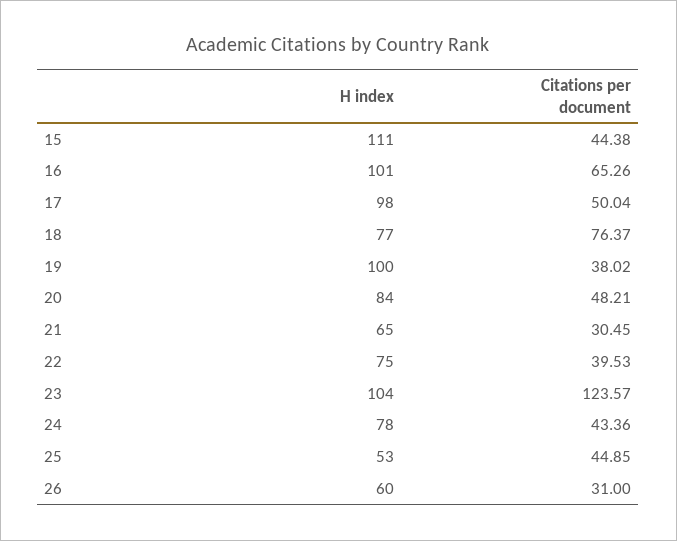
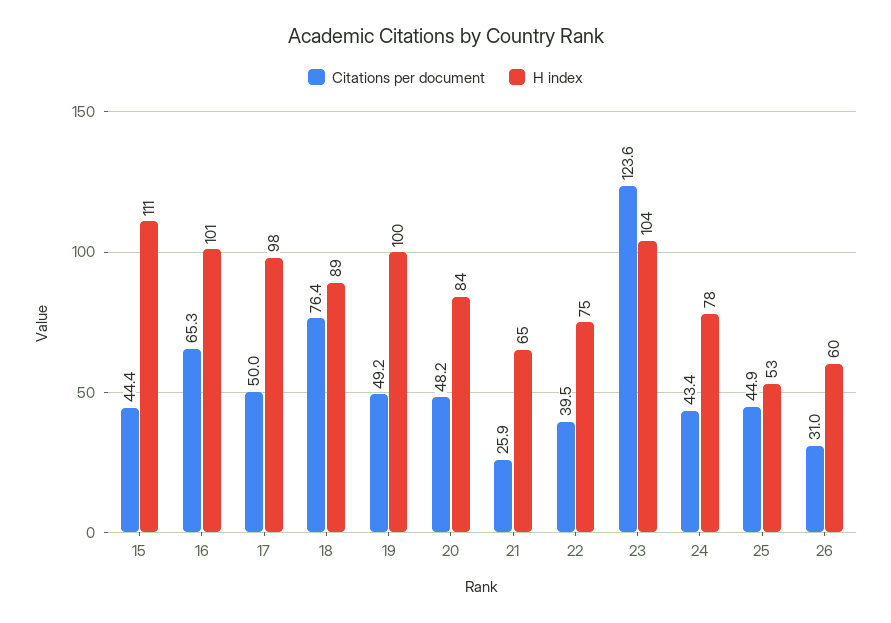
  {
    "H index": {
      "15": 111,
      "16": 101,
      "17": 98,
-     "18": 77,
+     "18": 89,
      "19": 100,
      "20": 84,
      "21": 65,
      "22": 75,
      "23": 104,
      "24": 78,
      "25": 53,
      "26": 60
    },
    "Citations per document": {
      "15": 44.38,
      "16": 65.26,
      "17": 50.04,
      "18": 76.37,
-     "19": 38.02,
+     "19": 49.2,
      "20": 48.21,
-     "21": 30.45,
+     "21": 25.9,
      "22": 39.53,
      "23": 123.57,
      "24": 43.36,
      "25": 44.85,
      "26": 31
    }
  }

